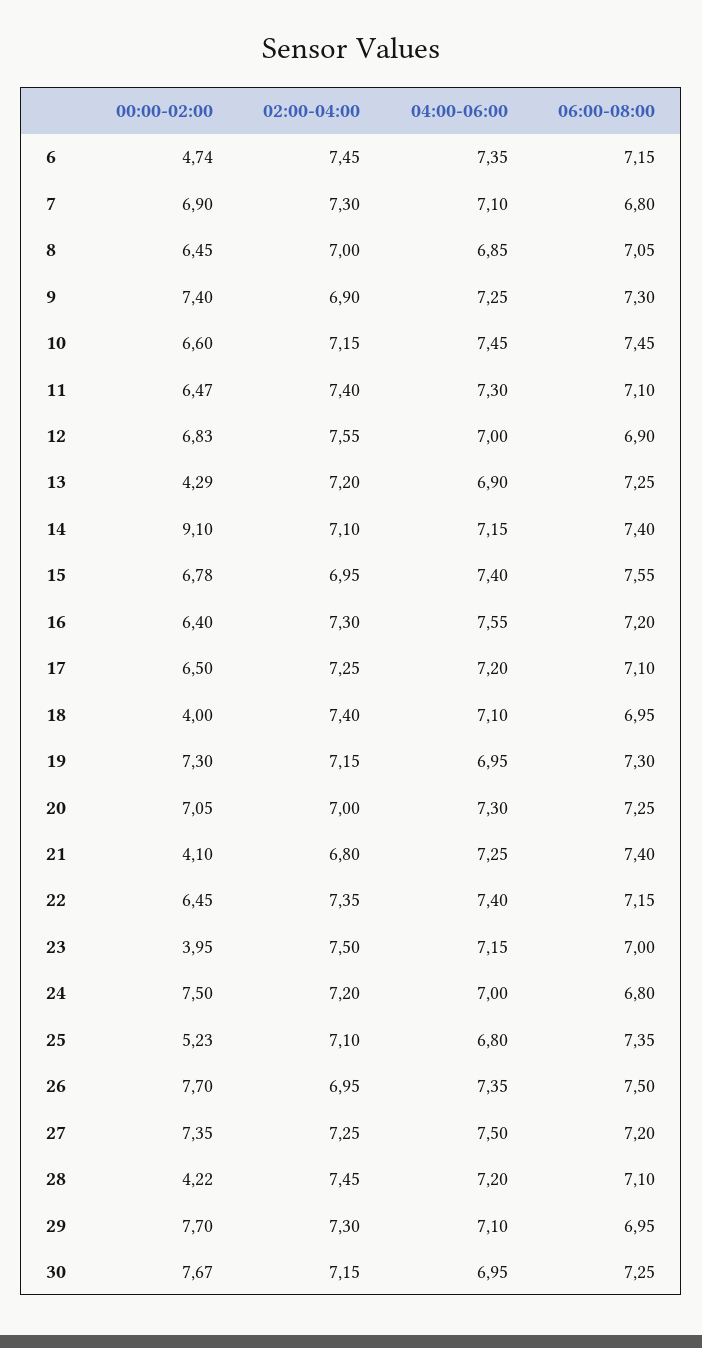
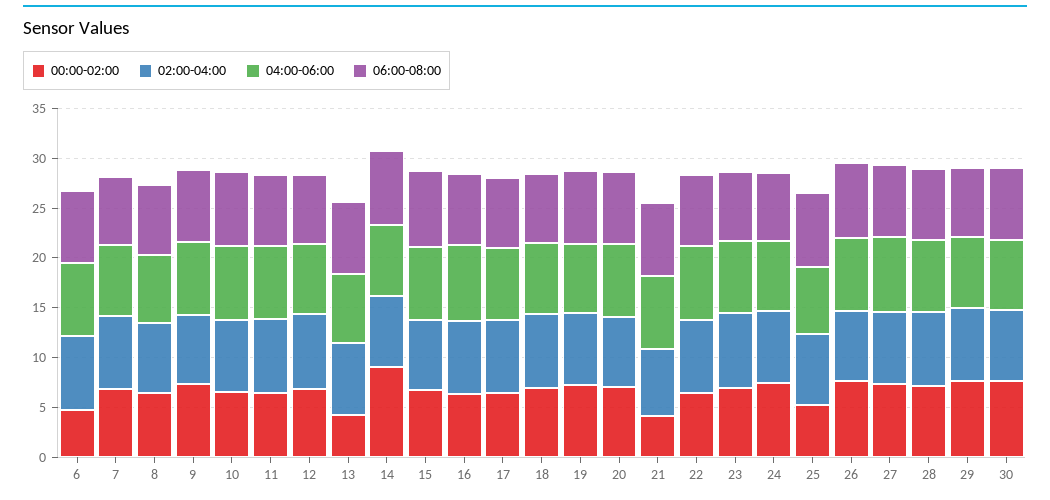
  {
    "00:00-02:00": {
      "6": 4.74,
      "7": 6.9,
      "8": 6.45,
      "9": 7.4,
      "10": 6.6,
      "11": 6.47,
      "12": 6.83,
      "13": 4.29,
      "14": 9.1,
      "15": 6.78,
      "16": 6.4,
      "17": 6.5,
-     "18": 4,
+     "18": 7,
      "19": 7.3,
      "20": 7.05,
      "21": 4.1,
      "22": 6.45,
-     "23": 3.95,
+     "23": 7,
      "24": 7.5,
      "25": 5.23,
      "26": 7.7,
      "27": 7.35,
-     "28": 4.22,
+     "28": 7,
      "29": 7.7,
      "30": 7.67
    },
    "02:00-04:00": {
      "6": 7.45,
      "7": 7.3,
      "8": 7,
      "9": 6.9,
      "10": 7.15,
      "11": 7.4,
      "12": 7.55,
      "13": 7.2,
      "14": 7.1,
      "15": 6.95,
      "16": 7.3,
      "17": 7.25,
      "18": 7.4,
      "19": 7.15,
      "20": 7,
      "21": 6.8,
      "22": 7.35,
      "23": 7.5,
      "24": 7.2,
      "25": 7.1,
      "26": 6.95,
      "27": 7.25,
      "28": 7.45,
      "29": 7.3,
      "30": 7.15
    },
    "04:00-06:00": {
      "6": 7.35,
      "7": 7.1,
      "8": 6.85,
      "9": 7.25,
      "10": 7.45,
      "11": 7.3,
      "12": 7,
      "13": 6.9,
      "14": 7.15,
      "15": 7.4,
      "16": 7.55,
      "17": 7.2,
      "18": 7.1,
      "19": 6.95,
      "20": 7.3,
      "21": 7.25,
      "22": 7.4,
      "23": 7.15,
      "24": 7,
      "25": 6.8,
      "26": 7.35,
      "27": 7.5,
      "28": 7.2,
      "29": 7.1,
      "30": 6.95
    },
    "06:00-08:00": {
      "6": 7.15,
      "7": 6.8,
      "8": 7.05,
      "9": 7.3,
      "10": 7.45,
      "11": 7.1,
      "12": 6.9,
      "13": 7.25,
      "14": 7.4,
      "15": 7.55,
      "16": 7.2,
      "17": 7.1,
      "18": 6.95,
      "19": 7.3,
      "20": 7.25,
      "21": 7.4,
      "22": 7.15,
      "23": 7,
      "24": 6.8,
      "25": 7.35,
      "26": 7.5,
      "27": 7.2,
      "28": 7.1,
      "29": 6.95,
      "30": 7.25
    }
  }

